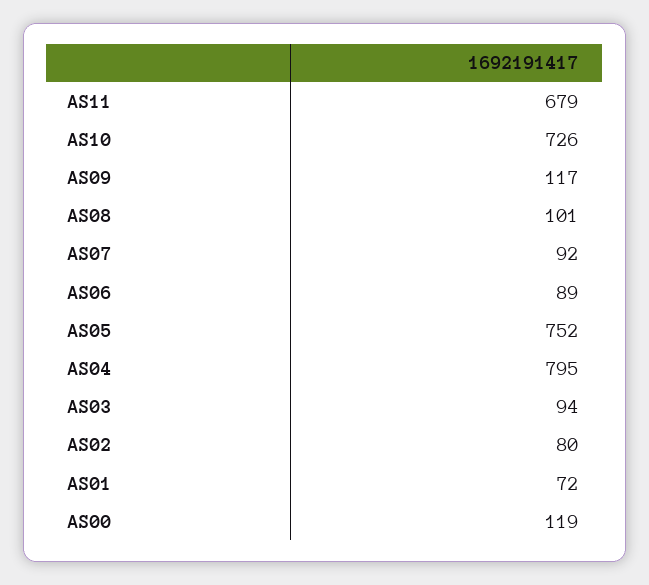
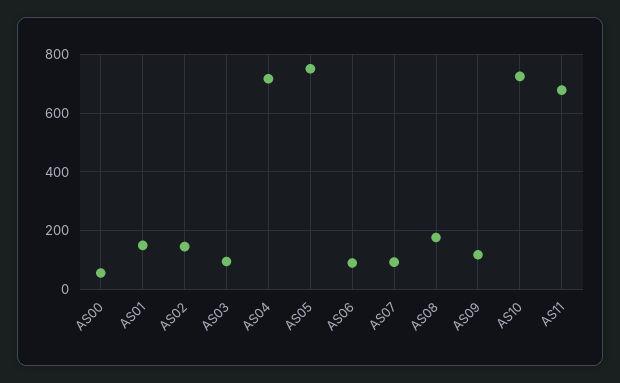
  {
    "AS11": 679,
    "AS10": 726,
    "AS09": 117,
-   "AS08": 101,
+   "AS08": 175,
    "AS07": 92,
    "AS06": 89,
    "AS05": 752,
-   "AS04": 795,
+   "AS04": 725,
    "AS03": 94,
-   "AS02": 80,
+   "AS02": 150,
-   "AS01": 72,
+   "AS01": 150,
-   "AS00": 119
+   "AS00": 50
  }

